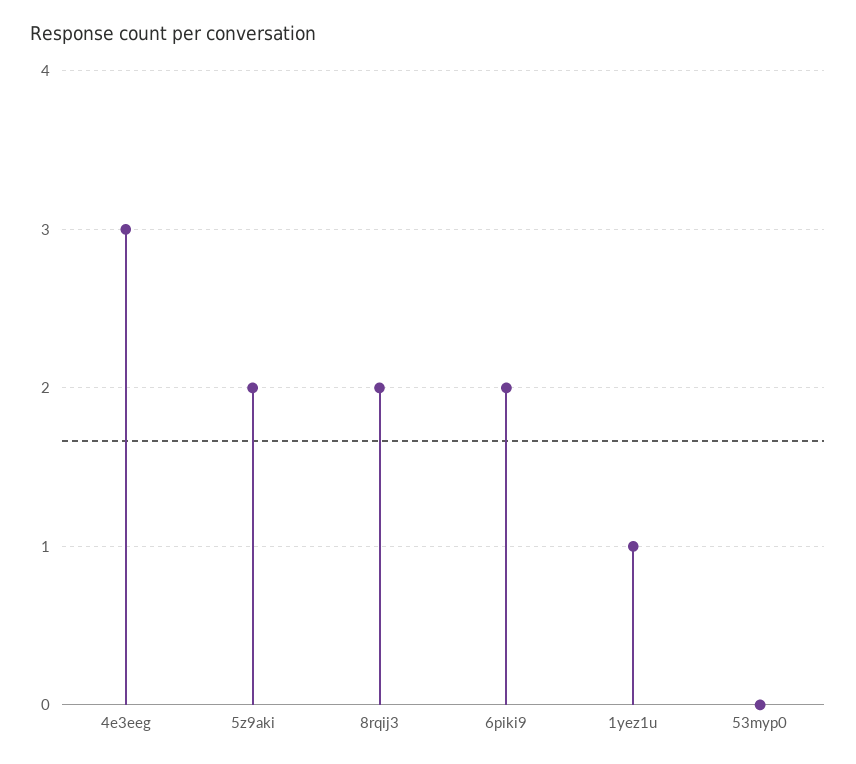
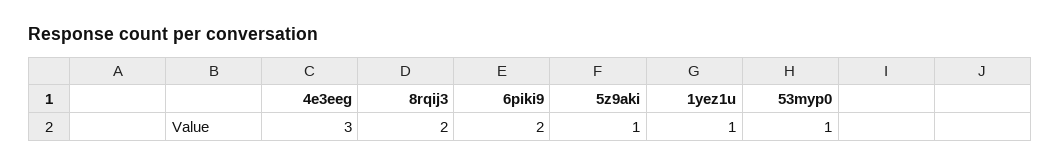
  {
    "4e3eeg": 3,
-   "5z9aki": 2,
+   "5z9aki": 1,
    "8rqij3": 2,
    "6piki9": 2,
    "1yez1u": 1,
-   "53myp0": 0
+   "53myp0": 1
  }

